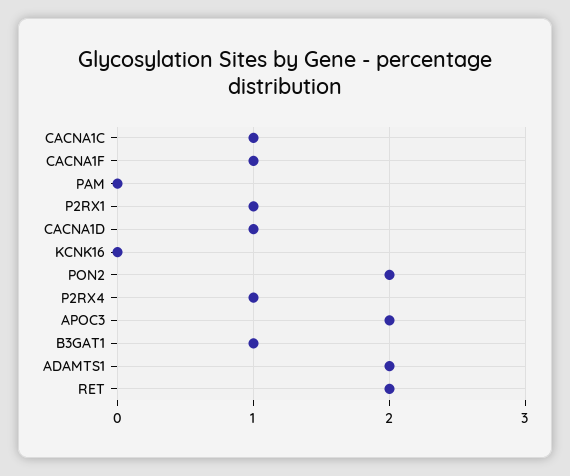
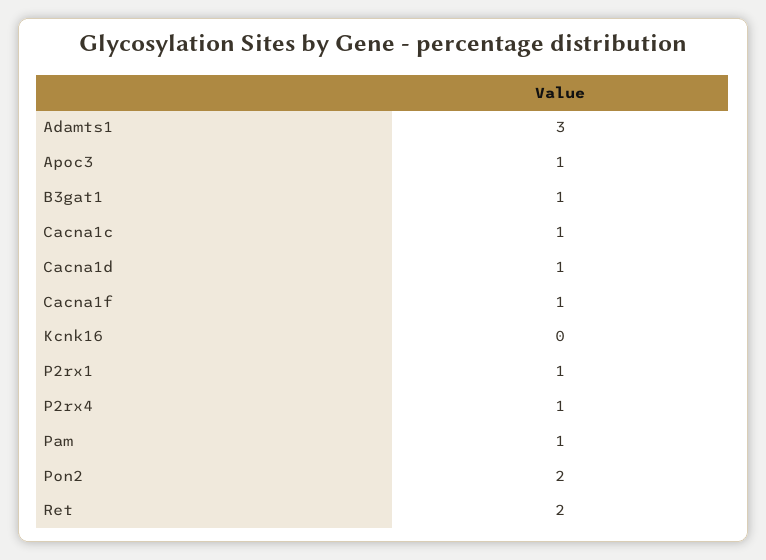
  {
    "CACNA1C": 1,
    "CACNA1F": 1,
-   "PAM": 0,
+   "PAM": 1,
    "P2RX1": 1,
    "CACNA1D": 1,
    "KCNK16": 0,
    "PON2": 2,
    "P2RX4": 1,
-   "APOC3": 2,
+   "APOC3": 1,
    "B3GAT1": 1,
-   "ADAMTS1": 2,
+   "ADAMTS1": 3,
    "RET": 2
  }

